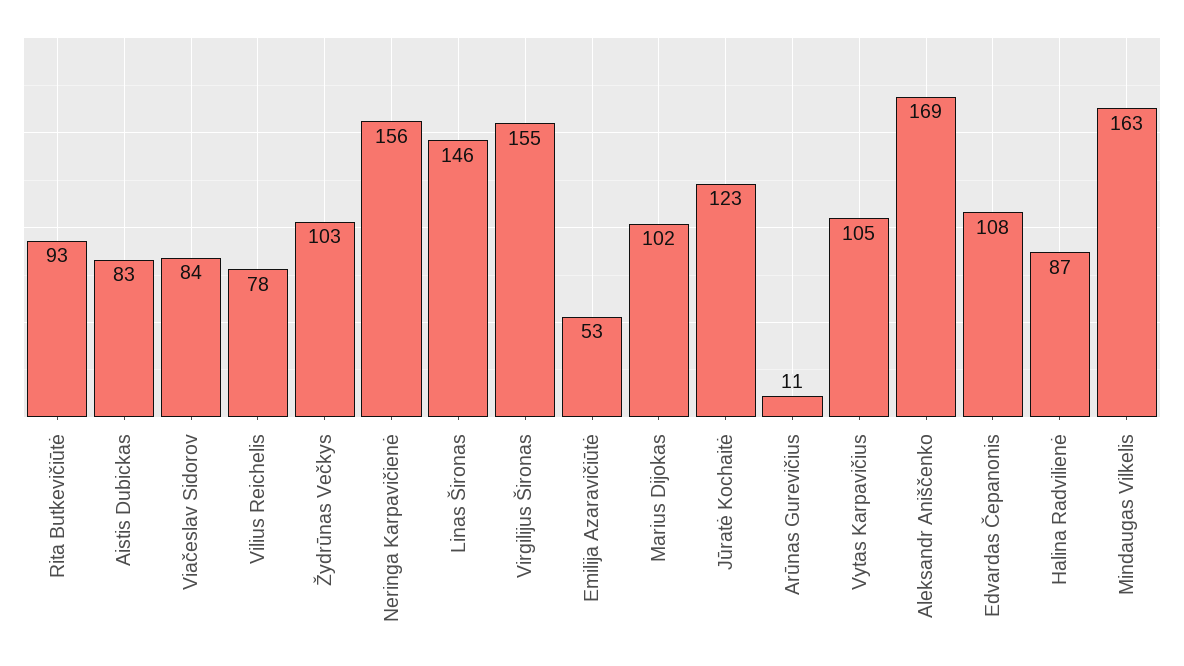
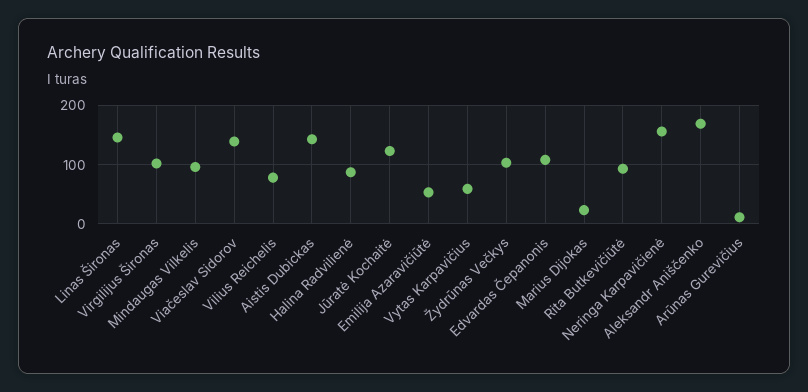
  {
    "Rita Butkevičiūtė": 93,
-   "Aistis Dubickas": 83,
+   "Aistis Dubickas": 140,
-   "Viačeslav Sidorov": 84,
+   "Viačeslav Sidorov": 140,
    "Vilius Reichelis": 78,
    "Žydrūnas Večkys": 103,
    "Neringa Karpavičienė": 156,
    "Linas Šironas": 146,
-   "Virgilijus Šironas": 155,
+   "Virgilijus Šironas": 100,
    "Emilija Azaravičiūtė": 53,
-   "Marius Dijokas": 102,
+   "Marius Dijokas": 20,
    "Jūratė Kochaitė": 123,
    "Arūnas Gurevičius": 11,
-   "Vytas Karpavičius": 105,
+   "Vytas Karpavičius": 60,
    "Aleksandr Aniščenko": 169,
    "Edvardas Čepanonis": 108,
    "Halina Radvilienė": 87,
-   "Mindaugas Vilkelis": 163
+   "Mindaugas Vilkelis": 100
  }

